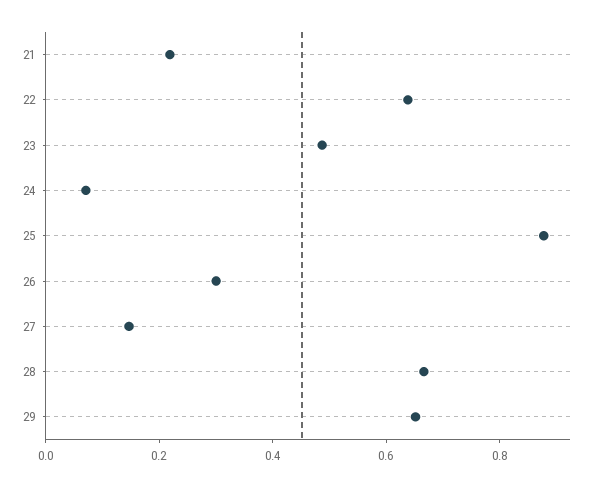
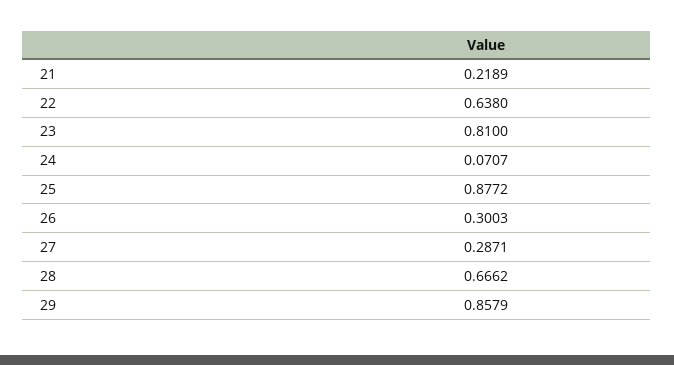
  {
    "21": 0.2189,
    "22": 0.638,
-   "23": 0.5,
+   "23": 0.81,
    "24": 0.0707,
    "25": 0.8772,
    "26": 0.3003,
-   "27": 0.15,
+   "27": 0.2871,
    "28": 0.6662,
-   "29": 0.65
+   "29": 0.8579
  }

